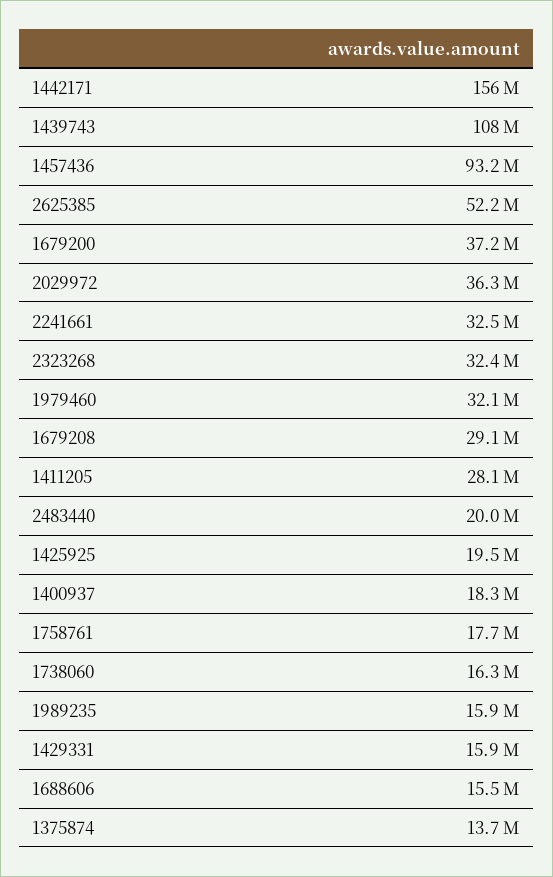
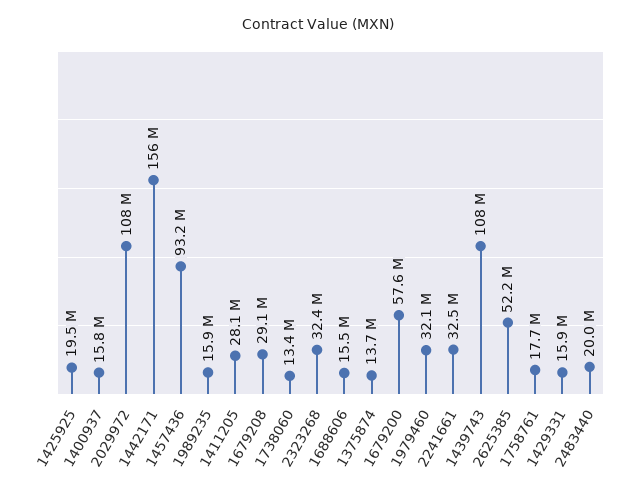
  {
    "1442171": 156000000,
    "1439743": 108000000,
    "1457436": 93200000,
    "2625385": 52200000,
-   "1679200": 37200000,
+   "1679200": 57600000,
-   "2029972": 36300000,
+   "2029972": 108000000,
    "2241661": 32500000,
    "2323268": 32400000,
    "1979460": 32100000,
    "1679208": 29100000,
    "1411205": 28100000,
    "2483440": 20000000,
    "1425925": 19500000,
-   "1400937": 18300000,
+   "1400937": 15800000,
    "1758761": 17700000,
-   "1738060": 16300000,
+   "1738060": 13400000,
    "1989235": 15900000,
    "1429331": 15900000,
    "1688606": 15500000,
    "1375874": 13700000
  }

